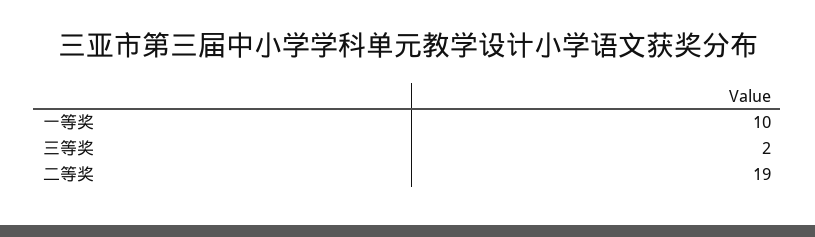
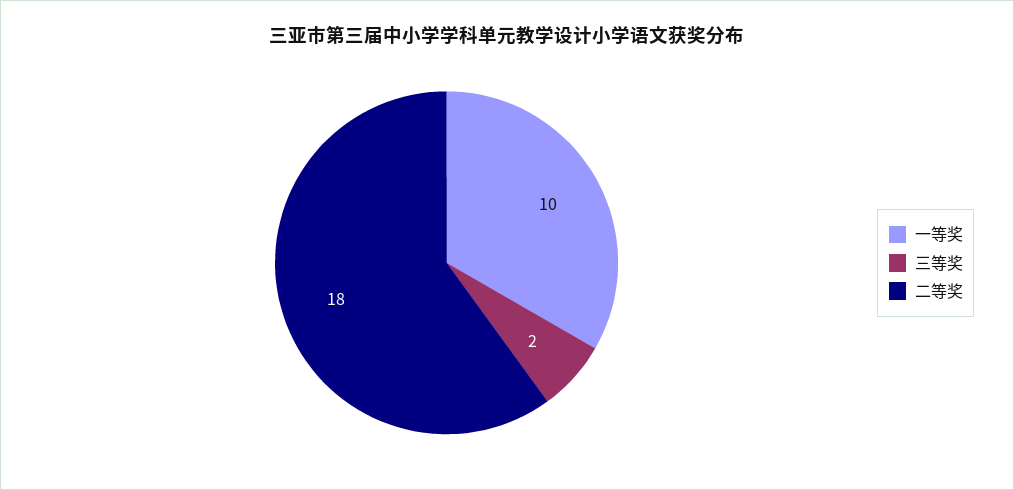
  {
    "一等奖": 10,
    "三等奖": 2,
-   "二等奖": 19
+   "二等奖": 18
  }

